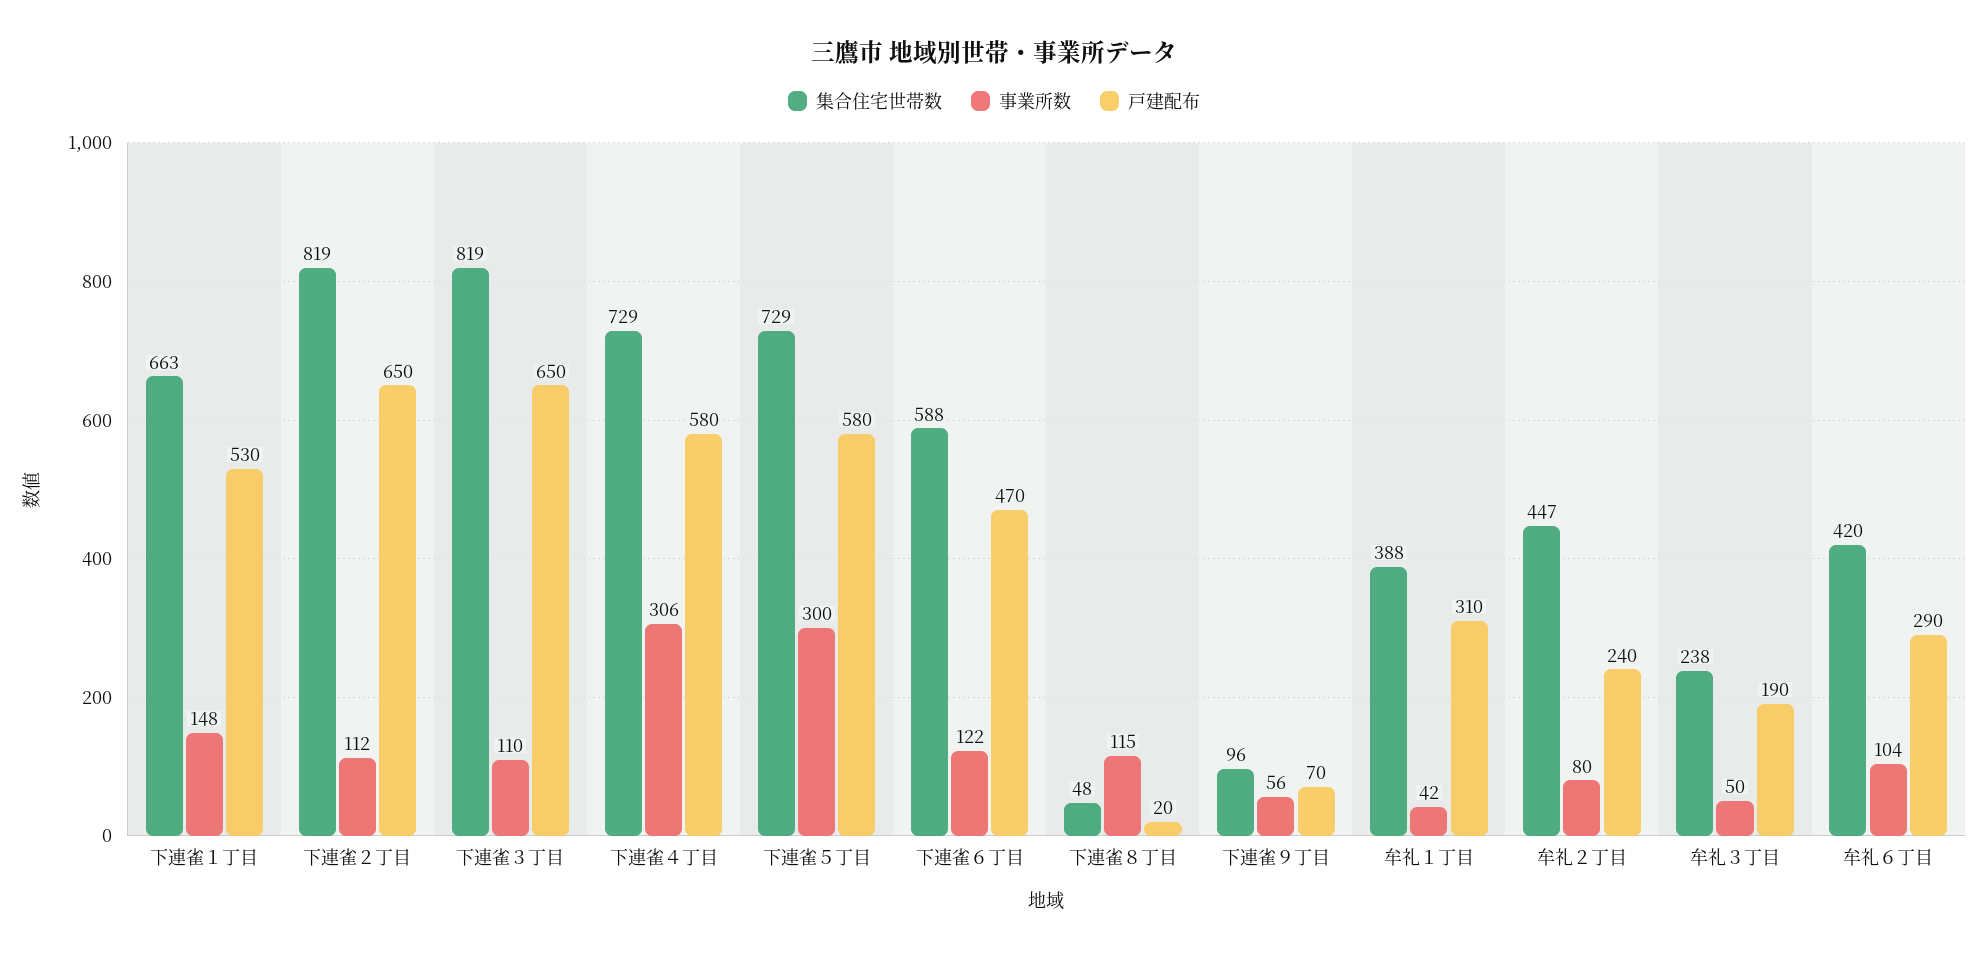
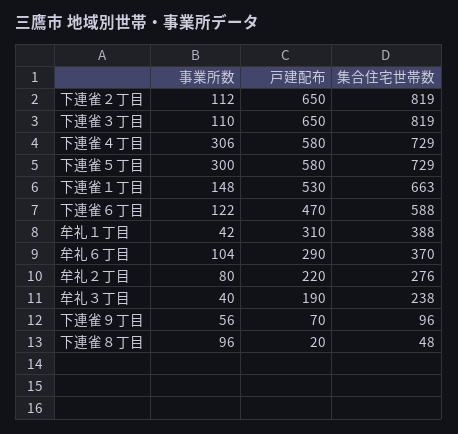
  {
    "集合住宅世帯数": {
      "下連雀１丁目": 663,
      "下連雀２丁目": 819,
      "下連雀３丁目": 819,
      "下連雀４丁目": 729,
      "下連雀５丁目": 729,
      "下連雀６丁目": 588,
      "下連雀８丁目": 48,
      "下連雀９丁目": 96,
      "牟礼１丁目": 388,
-     "牟礼２丁目": 447,
+     "牟礼２丁目": 276,
      "牟礼３丁目": 238,
-     "牟礼６丁目": 420
+     "牟礼６丁目": 370
    },
    "事業所数": {
      "下連雀１丁目": 148,
      "下連雀２丁目": 112,
      "下連雀３丁目": 110,
      "下連雀４丁目": 306,
      "下連雀５丁目": 300,
      "下連雀６丁目": 122,
-     "下連雀８丁目": 115,
+     "下連雀８丁目": 96,
      "下連雀９丁目": 56,
      "牟礼１丁目": 42,
      "牟礼２丁目": 80,
-     "牟礼３丁目": 50,
+     "牟礼３丁目": 40,
      "牟礼６丁目": 104
    },
    "戸建配布": {
      "下連雀１丁目": 530,
      "下連雀２丁目": 650,
      "下連雀３丁目": 650,
      "下連雀４丁目": 580,
      "下連雀５丁目": 580,
      "下連雀６丁目": 470,
      "下連雀８丁目": 20,
      "下連雀９丁目": 70,
      "牟礼１丁目": 310,
-     "牟礼２丁目": 240,
+     "牟礼２丁目": 220,
      "牟礼３丁目": 190,
      "牟礼６丁目": 290
    }
  }

